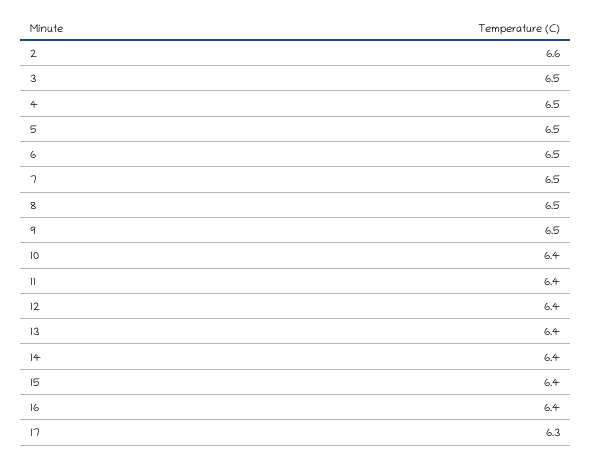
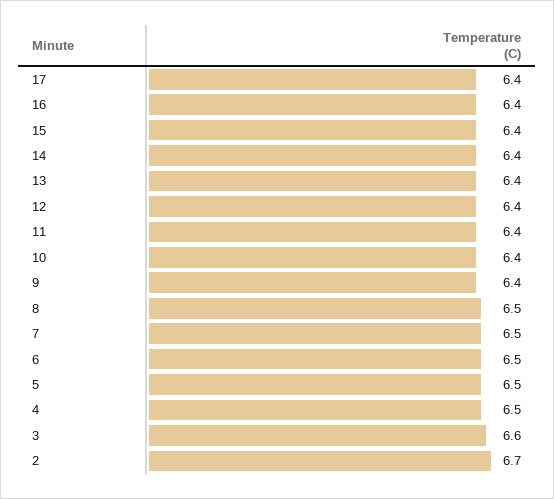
  {
-   "2": 6.6,
+   "2": 6.7,
-   "3": 6.5,
+   "3": 6.6,
    "4": 6.5,
    "5": 6.5,
    "6": 6.5,
    "7": 6.5,
    "8": 6.5,
-   "9": 6.5,
+   "9": 6.4,
    "10": 6.4,
    "11": 6.4,
    "12": 6.4,
    "13": 6.4,
    "14": 6.4,
    "15": 6.4,
    "16": 6.4,
-   "17": 6.3
+   "17": 6.4
  }

